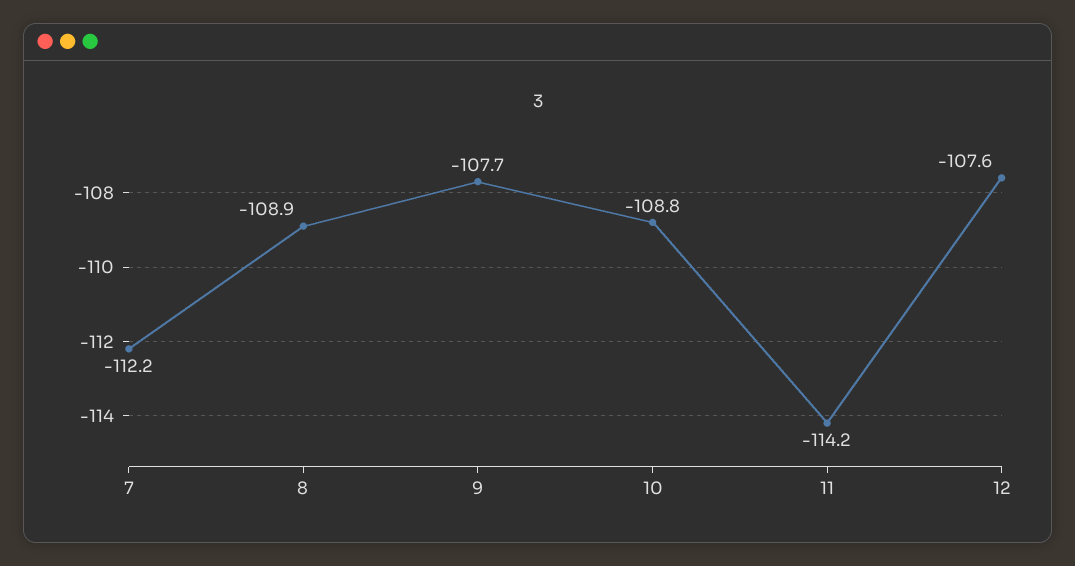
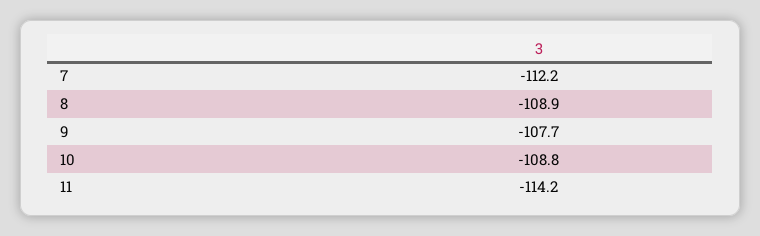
  {
    "7": -112.2,
    "8": -108.9,
    "9": -107.7,
    "10": -108.8,
-   "11": -114.2,
+   "11": -114.2
-   "12": -107.6
  }

